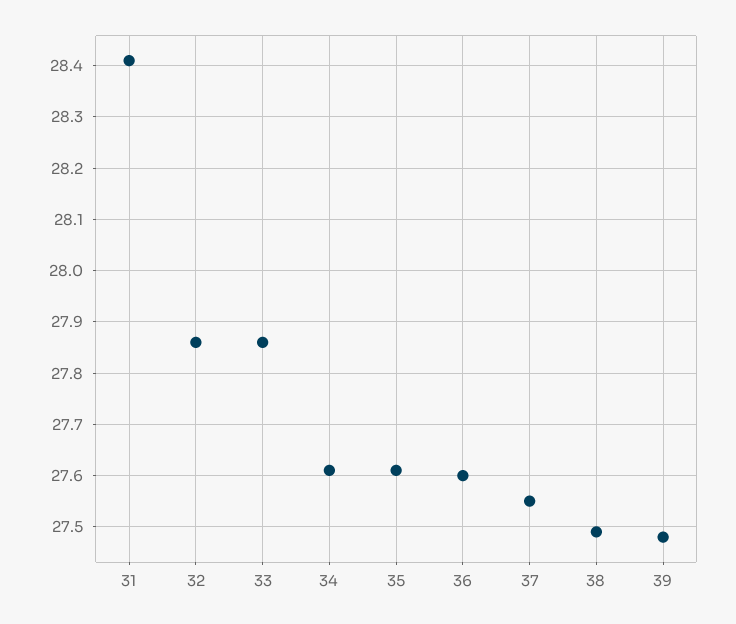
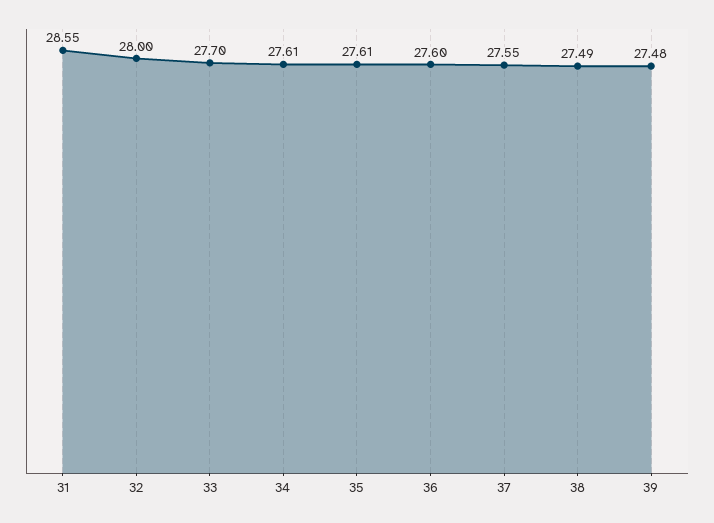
  {
-   "31": 28.4,
+   "31": 28.55,
-   "32": 27.85,
+   "32": 28,
-   "33": 27.85,
+   "33": 27.7,
    "34": 27.61,
    "35": 27.61,
    "36": 27.6,
    "37": 27.55,
    "38": 27.49,
    "39": 27.48
  }

